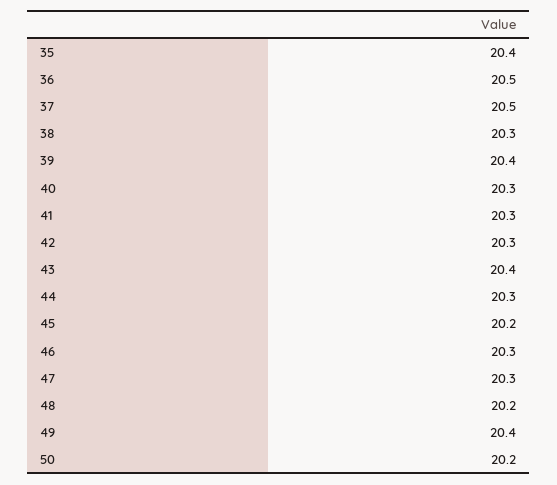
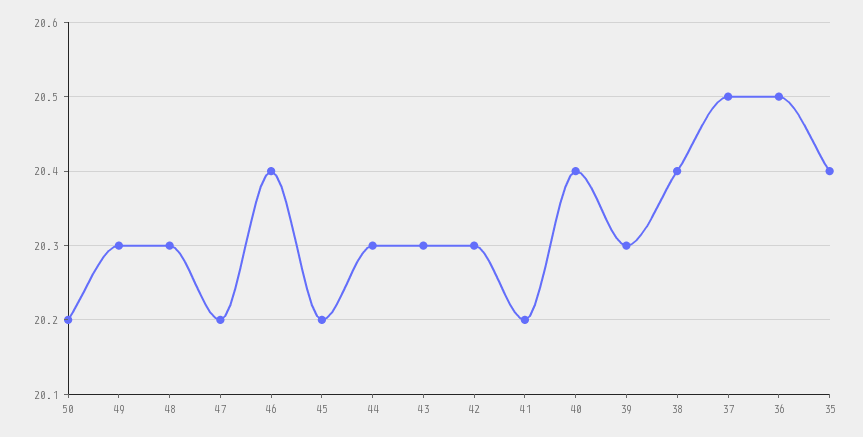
  {
    "35": 20.4,
    "36": 20.5,
    "37": 20.5,
-   "38": 20.3,
+   "38": 20.4,
-   "39": 20.4,
+   "39": 20.3,
-   "40": 20.3,
+   "40": 20.4,
-   "41": 20.3,
+   "41": 20.2,
    "42": 20.3,
-   "43": 20.4,
+   "43": 20.3,
    "44": 20.3,
    "45": 20.2,
-   "46": 20.3,
+   "46": 20.4,
-   "47": 20.3,
+   "47": 20.2,
-   "48": 20.2,
+   "48": 20.3,
-   "49": 20.4,
+   "49": 20.3,
    "50": 20.2
  }

